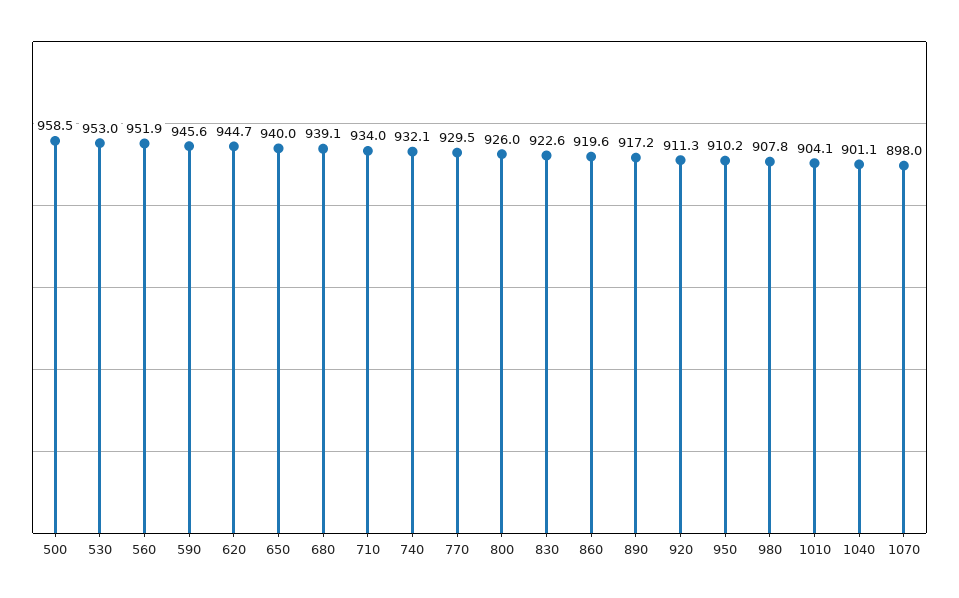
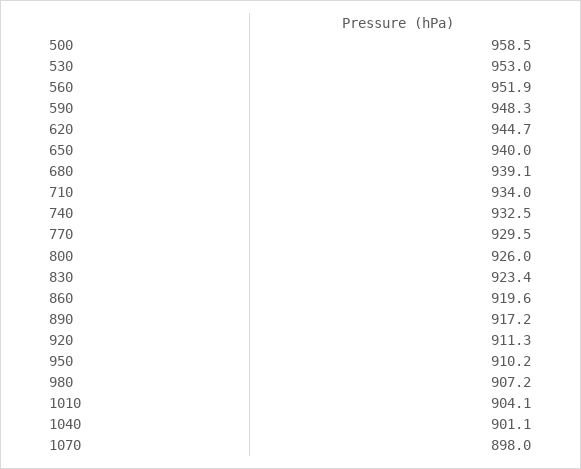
  {
    "500": 958.5,
    "530": 953,
    "560": 951.9,
-   "590": 945.6,
+   "590": 948.3,
    "620": 944.7,
    "650": 940,
    "680": 939.1,
    "710": 934,
-   "740": 932.1,
+   "740": 932.5,
    "770": 929.5,
    "800": 926,
-   "830": 922.6,
+   "830": 923.4,
    "860": 919.6,
    "890": 917.2,
    "920": 911.3,
    "950": 910.2,
-   "980": 907.8,
+   "980": 907.2,
    "1010": 904.1,
    "1040": 901.1,
    "1070": 898
  }

